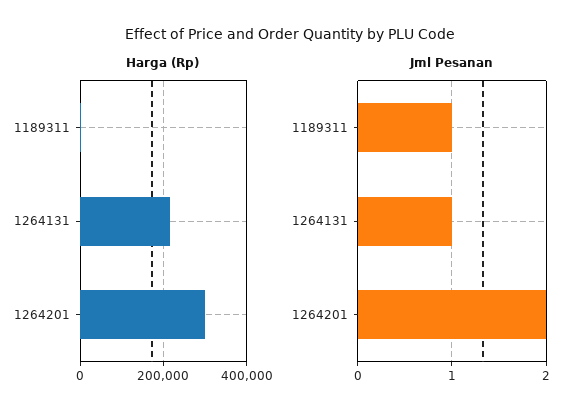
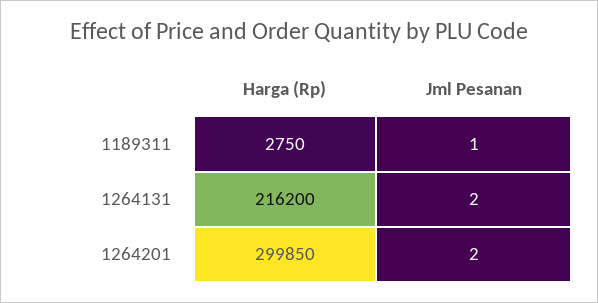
  {
    "Harga (Rp)": {
      "1189311": 2750,
      "1264131": 216200,
      "1264201": 299850
    },
    "Jml Pesanan": {
      "1189311": 1,
-     "1264131": 1,
+     "1264131": 2,
      "1264201": 2
    }
  }

